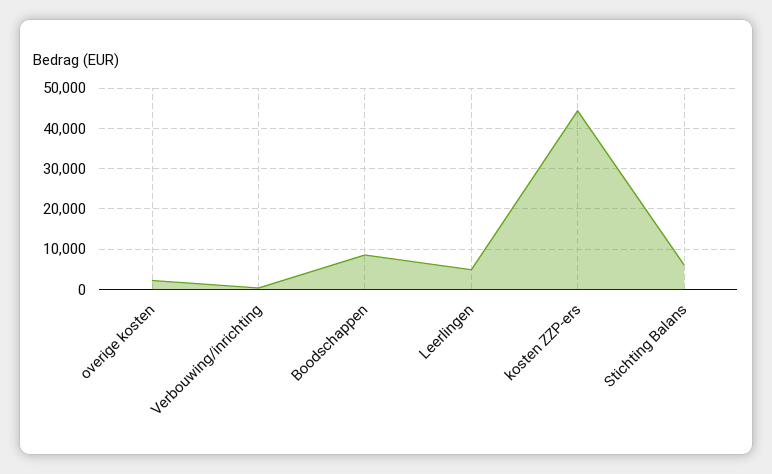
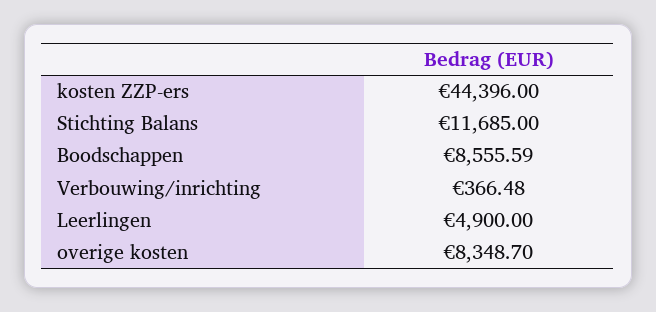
  {
-   "overige kosten": 2000,
+   "overige kosten": 8348.7,
    "Verbouwing/inrichting": 366.48,
    "Boodschappen": 8555.59,
    "Leerlingen": 4900,
    "kosten ZZP-ers": 44396,
-   "Stichting Balans": 6000
+   "Stichting Balans": 11685
  }

